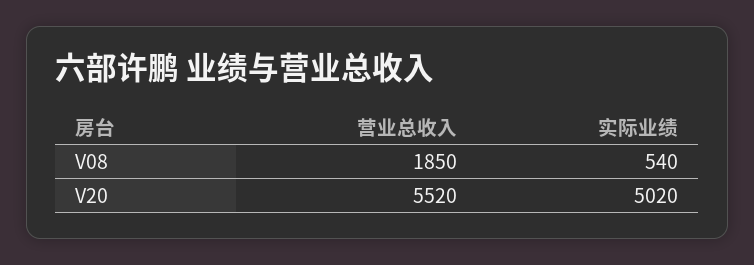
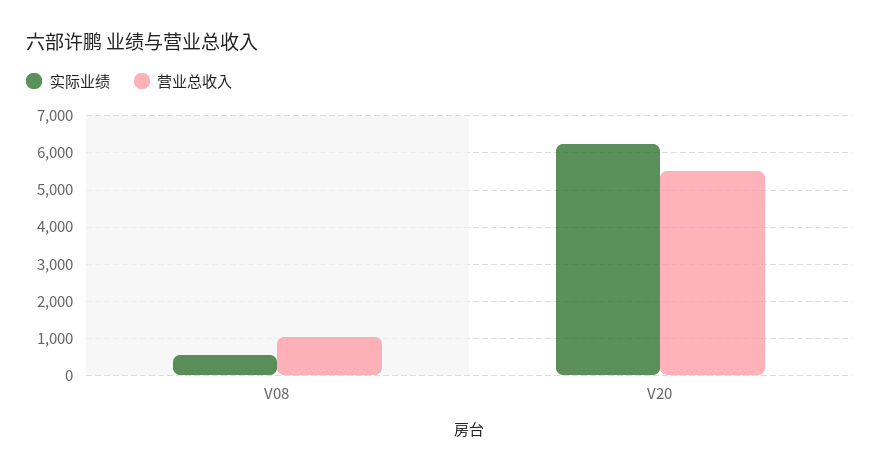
  {
    "营业总收入": {
-     "V08": 1850,
+     "V08": 1000,
      "V20": 5520
    },
    "实际业绩": {
      "V08": 540,
-     "V20": 5020
+     "V20": 6200
    }
  }

